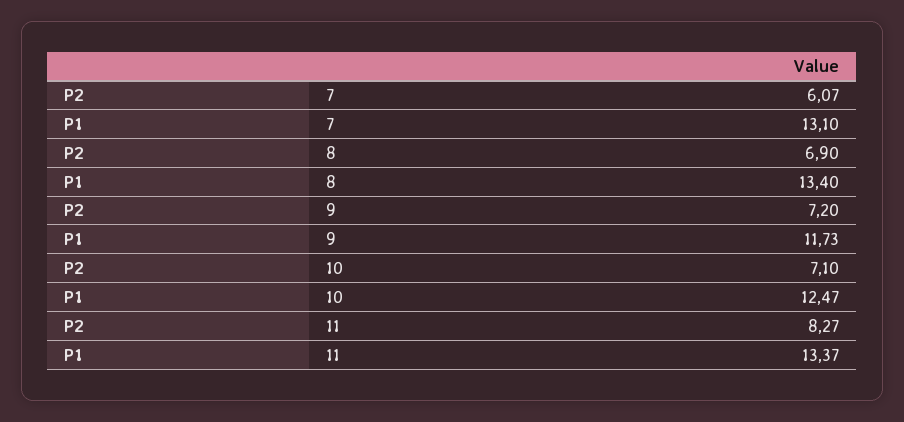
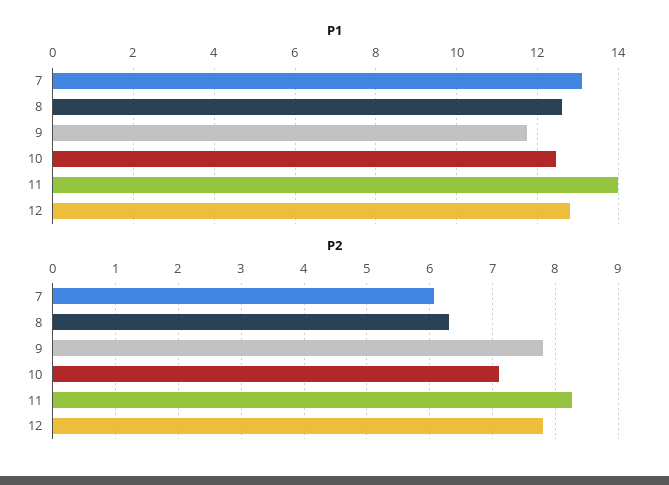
  {
    "P2": {
      "7": 6.07,
-     "8": 6.9,
+     "8": 6.3,
-     "9": 7.2,
+     "9": 7.8,
      "10": 7.1,
-     "11": 8.27
+     "11": 8.27,
+     "12": 7.8
    },
    "P1": {
      "7": 13.1,
-     "8": 13.4,
+     "8": 12.6,
      "9": 11.73,
      "10": 12.47,
-     "11": 13.37
+     "11": 14,
+     "12": 12.8
    }
  }

